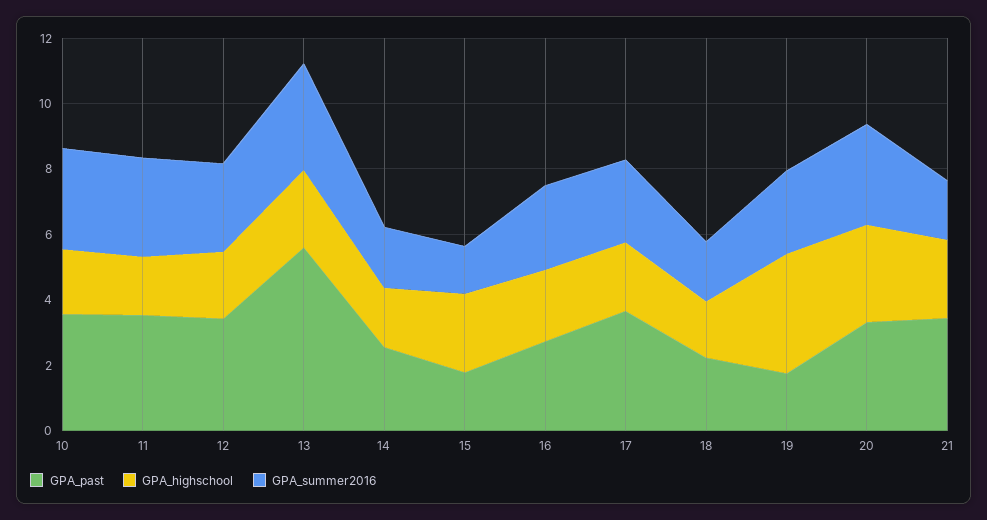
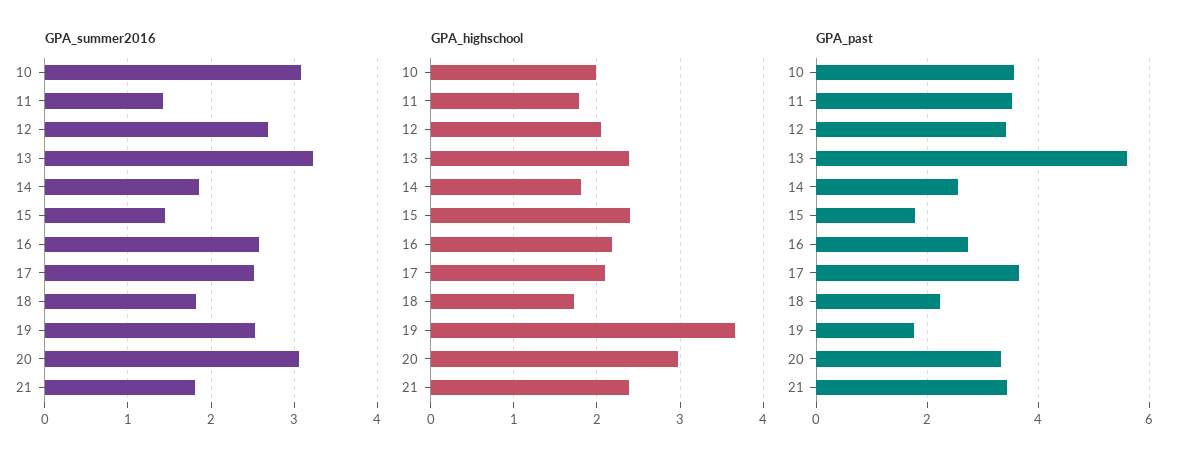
  {
    "GPA_past": {
      "10": 3.6,
      "11": 3.6,
      "12": 3.4,
      "13": 5.6,
      "14": 2.6,
      "15": 1.8,
      "16": 2.8,
      "17": 3.6,
      "18": 2.2,
      "19": 1.8,
      "20": 3.4,
      "21": 3.4
    },
    "GPA_highschool": {
      "10": 2,
      "11": 1.8,
      "12": 2.1,
      "13": 2.4,
      "14": 1.8,
      "15": 2.4,
      "16": 2.2,
      "17": 2.1,
      "18": 1.7,
      "19": 3.7,
      "20": 3,
      "21": 2.4
    },
    "GPA_summer2016": {
      "10": 3.1,
-     "11": 3,
+     "11": 1.4,
      "12": 2.7,
      "13": 3.2,
      "14": 1.9,
      "15": 1.5,
      "16": 2.6,
      "17": 2.5,
      "18": 1.8,
      "19": 2.5,
      "20": 3.1,
      "21": 1.8
    }
  }

